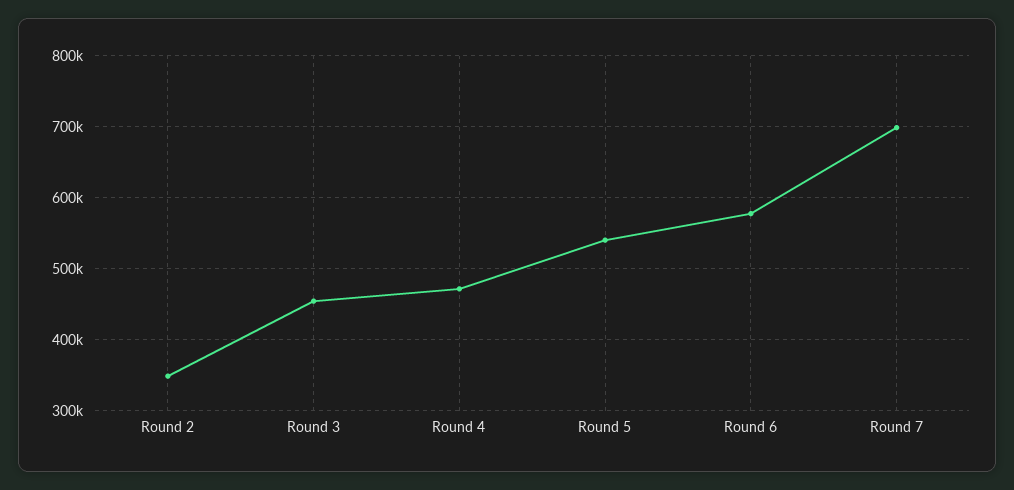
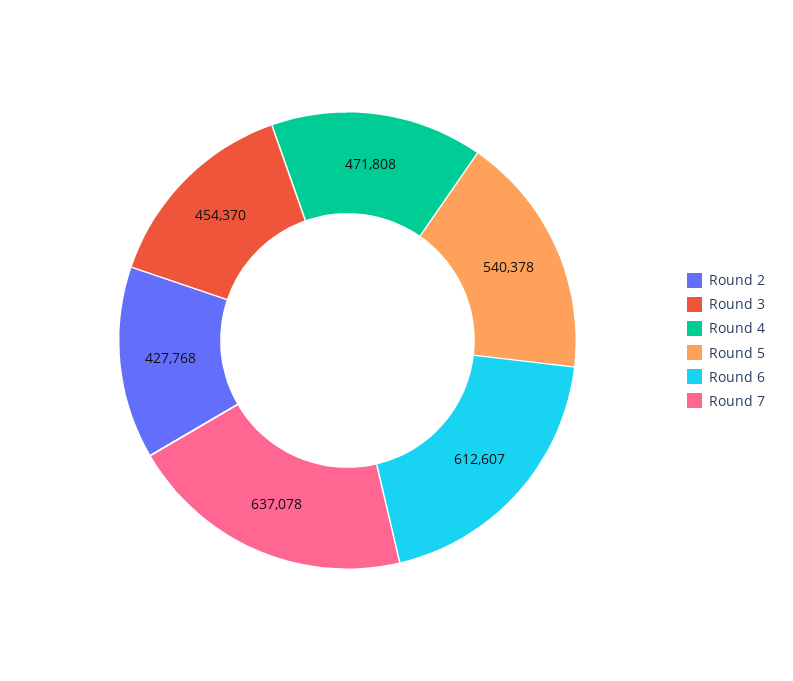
  {
-   "Round 2": 350000,
+   "Round 2": 427768,
    "Round 3": 454370,
    "Round 4": 471808,
    "Round 5": 540378,
-   "Round 6": 580000,
+   "Round 6": 612607,
-   "Round 7": 700000
+   "Round 7": 637078
  }

